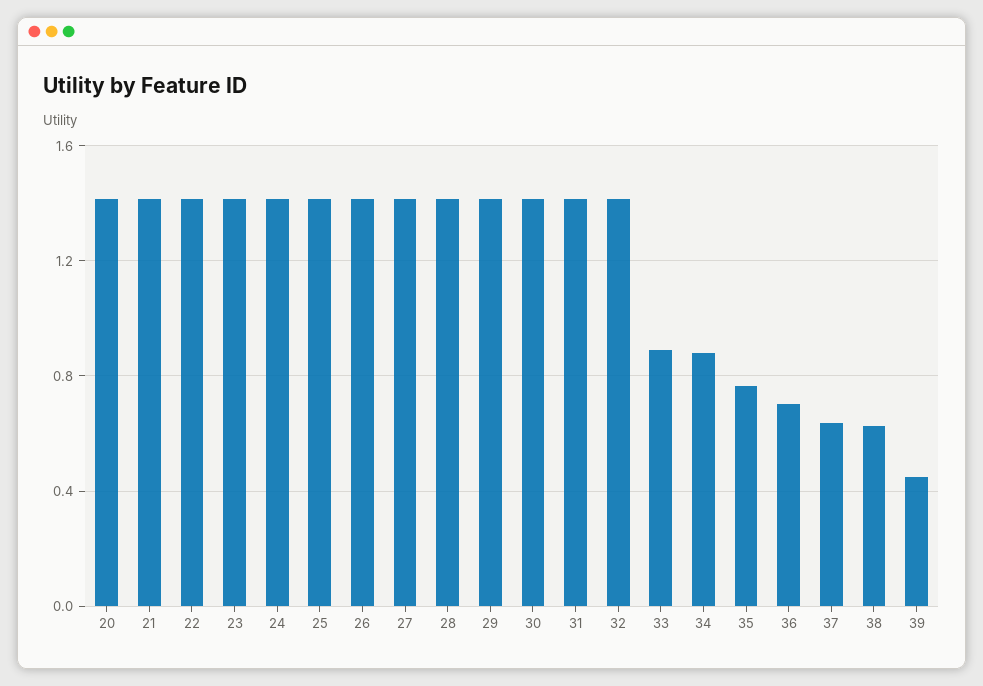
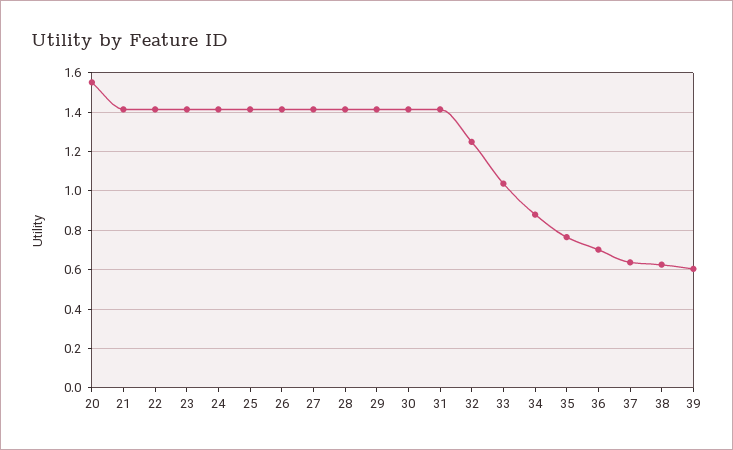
  {
-   "20": 1.4,
+   "20": 1.55,
    "21": 1.4,
    "22": 1.4,
    "23": 1.4,
    "24": 1.4,
    "25": 1.4,
    "26": 1.4,
    "27": 1.4,
    "28": 1.4,
    "29": 1.4,
    "30": 1.4,
    "31": 1.4,
-   "32": 1.4,
+   "32": 1.25,
-   "33": 0.9,
+   "33": 1.05,
    "34": 0.9,
    "35": 0.75,
    "36": 0.7,
    "37": 0.65,
    "38": 0.65,
-   "39": 0.45
+   "39": 0.6
  }

